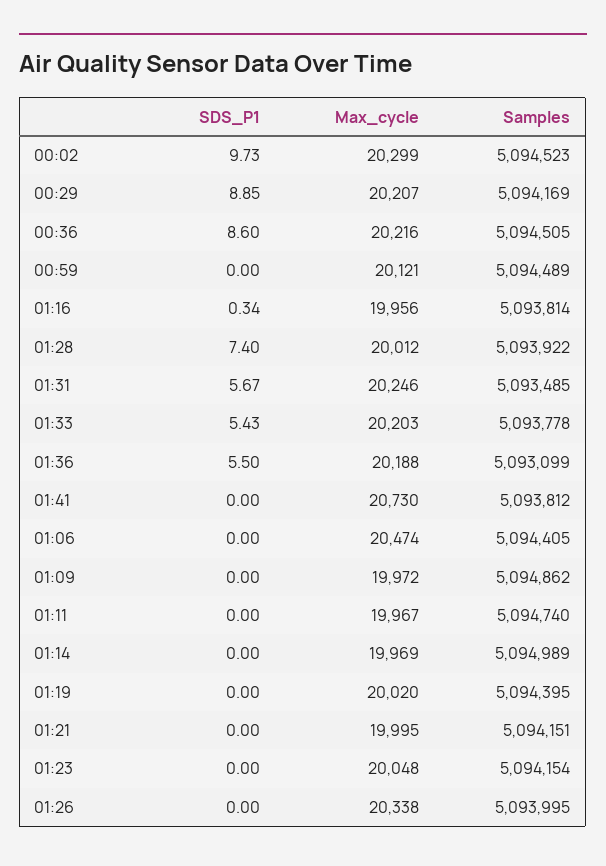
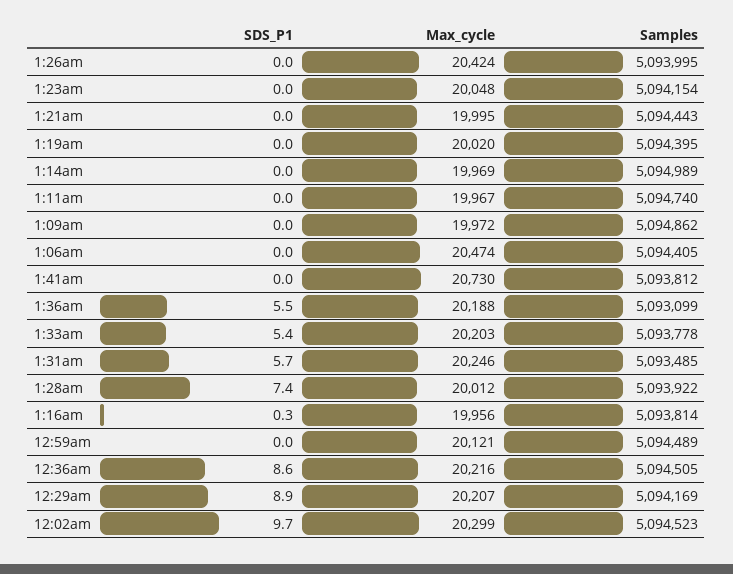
  {
    "SDS_P1": {
      "00:02": 9.73,
      "00:29": 8.85,
      "00:36": 8.6,
      "00:59": 0,
      "01:16": 0.34,
      "01:28": 7.4,
      "01:31": 5.67,
      "01:33": 5.43,
      "01:36": 5.5,
      "01:41": 0,
      "01:06": 0,
      "01:09": 0,
      "01:11": 0,
      "01:14": 0,
      "01:19": 0,
      "01:21": 0,
      "01:23": 0,
      "01:26": 0
    },
    "Max_cycle": {
      "00:02": 20299,
      "00:29": 20207,
      "00:36": 20216,
      "00:59": 20121,
      "01:16": 19956,
      "01:28": 20012,
      "01:31": 20246,
      "01:33": 20203,
      "01:36": 20188,
      "01:41": 20730,
      "01:06": 20474,
      "01:09": 19972,
      "01:11": 19967,
      "01:14": 19969,
      "01:19": 20020,
      "01:21": 19995,
      "01:23": 20048,
-     "01:26": 20338
+     "01:26": 20424
    },
    "Samples": {
      "00:02": 5094523,
      "00:29": 5094169,
      "00:36": 5094505,
      "00:59": 5094489,
      "01:16": 5093814,
      "01:28": 5093922,
      "01:31": 5093485,
      "01:33": 5093778,
      "01:36": 5093099,
      "01:41": 5093812,
      "01:06": 5094405,
      "01:09": 5094862,
      "01:11": 5094740,
      "01:14": 5094989,
      "01:19": 5094395,
-     "01:21": 5094151,
+     "01:21": 5094443,
      "01:23": 5094154,
      "01:26": 5093995
    }
  }

